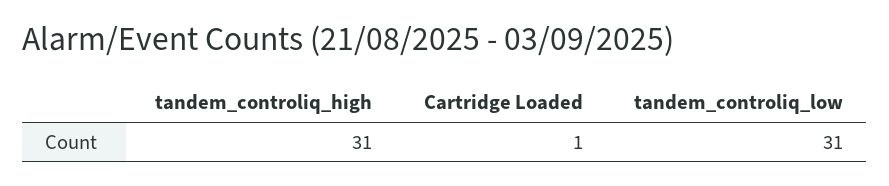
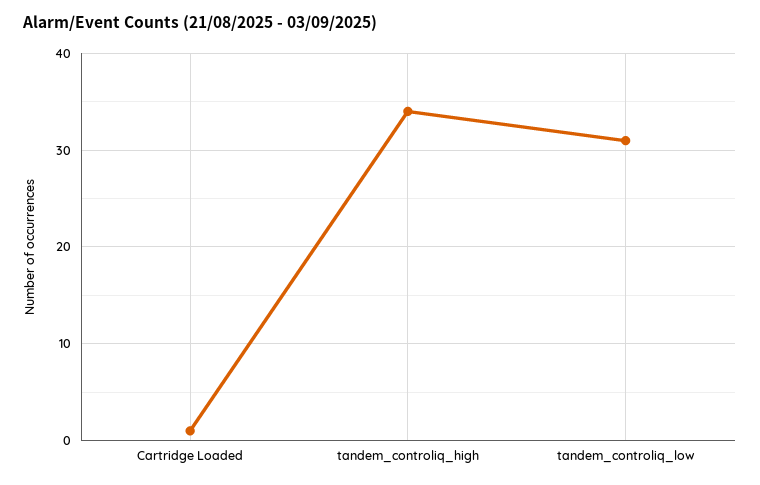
  {
-   "tandem_controliq_high": 31,
+   "tandem_controliq_high": 34,
    "Cartridge Loaded": 1,
    "tandem_controliq_low": 31
  }

